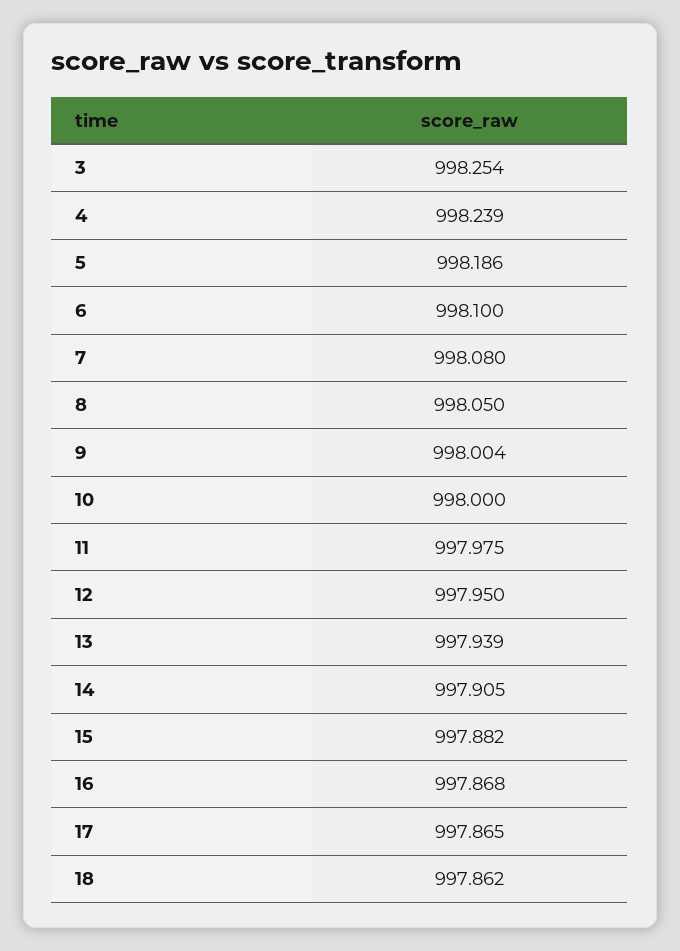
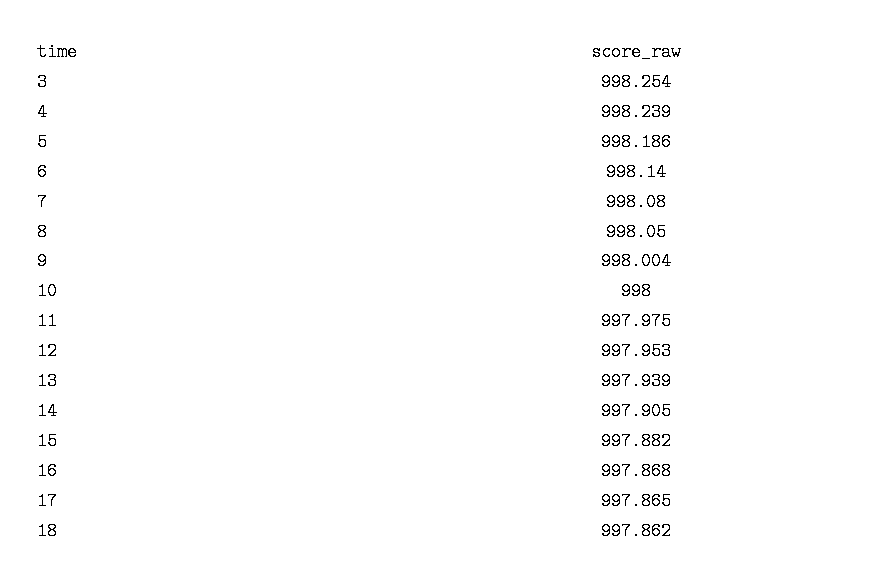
  {
    "3": 998.254,
    "4": 998.239,
    "5": 998.186,
-   "6": 998.1,
+   "6": 998.14,
    "7": 998.08,
    "8": 998.05,
    "9": 998.004,
    "10": 998,
    "11": 997.975,
-   "12": 997.95,
+   "12": 997.953,
    "13": 997.939,
    "14": 997.905,
    "15": 997.882,
    "16": 997.868,
    "17": 997.865,
    "18": 997.862
  }

